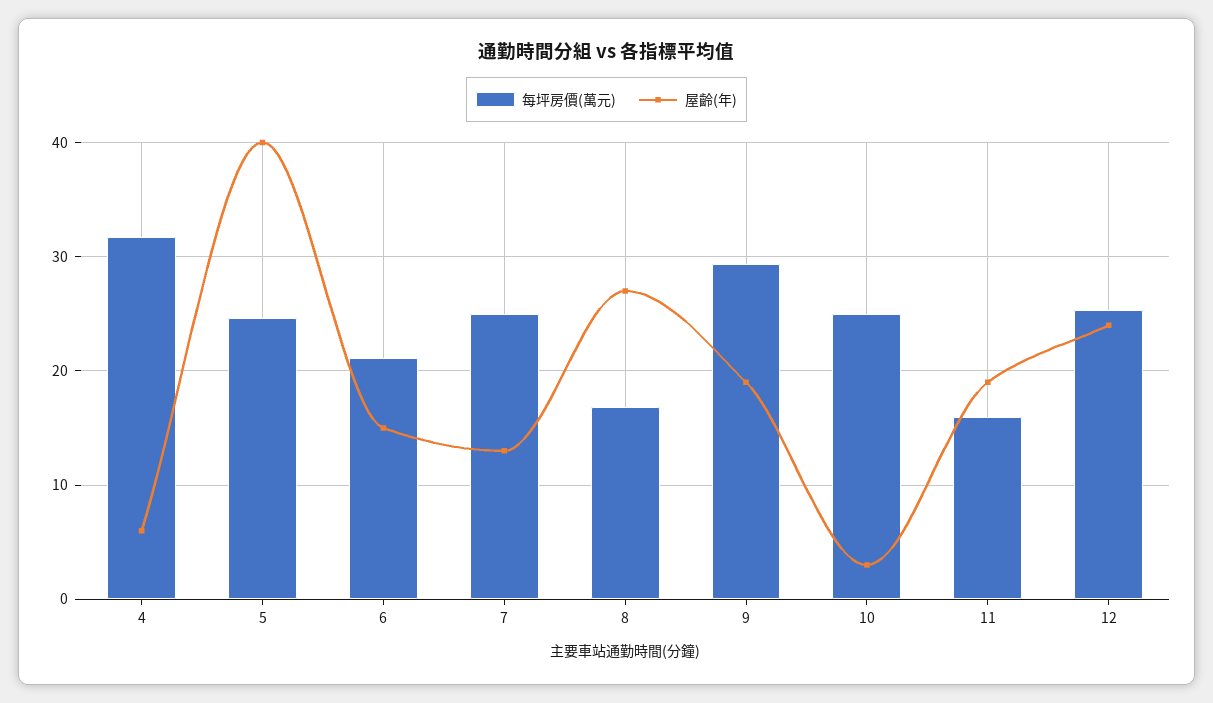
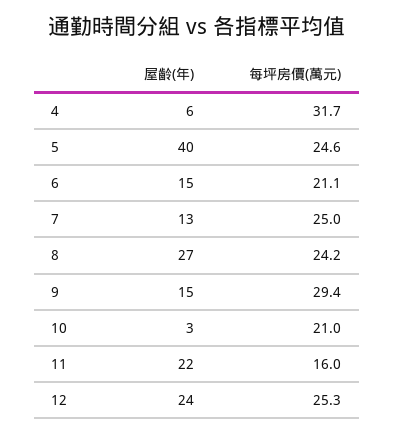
  {
    "每坪房價(萬元)": {
      "4": 31.7,
      "5": 24.6,
      "6": 21.1,
      "7": 25,
-     "8": 17,
+     "8": 24.2,
      "9": 29.4,
-     "10": 25,
+     "10": 21,
      "11": 16,
      "12": 25.3
    },
    "屋齡(年)": {
      "4": 6,
      "5": 40,
      "6": 15,
      "7": 13,
      "8": 27,
-     "9": 19,
+     "9": 15,
      "10": 3,
-     "11": 19,
+     "11": 22,
      "12": 24
    }
  }

